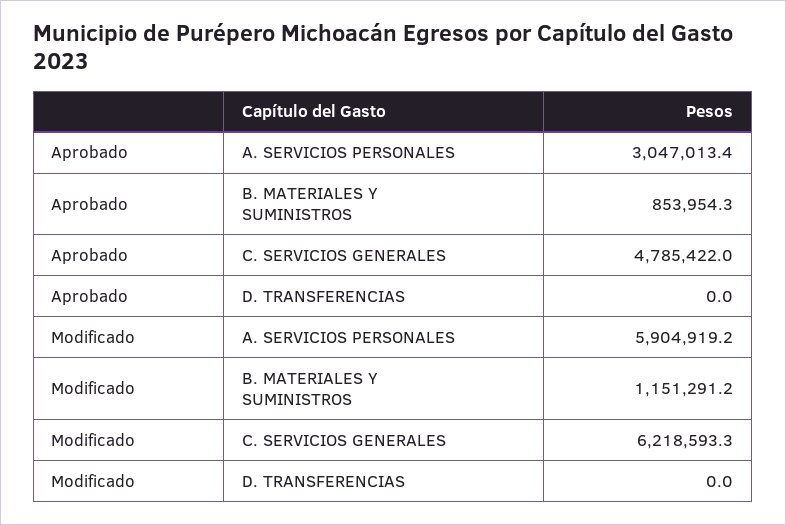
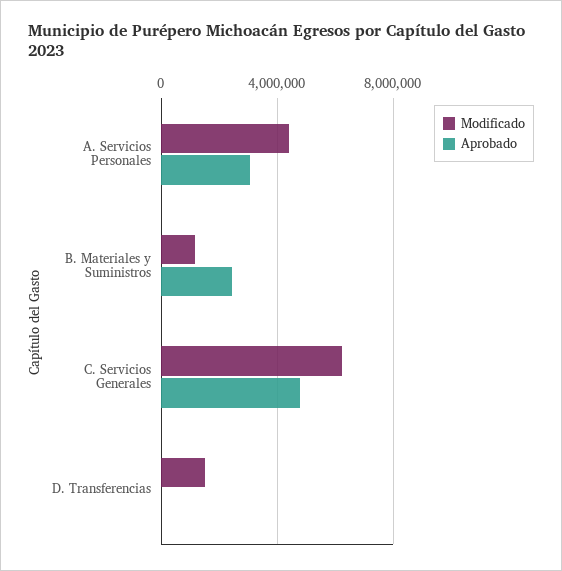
  {
    "Aprobado": {
      "A. SERVICIOS PERSONALES": 3047013.4,
-     "B. MATERIALES Y SUMINISTROS": 853954.3,
+     "B. MATERIALES Y SUMINISTROS": 2500000,
      "C. SERVICIOS GENERALES": 4785422,
      "D. TRANSFERENCIAS": 0
    },
    "Modificado": {
-     "A. SERVICIOS PERSONALES": 5904919.2,
+     "A. SERVICIOS PERSONALES": 4500000,
      "B. MATERIALES Y SUMINISTROS": 1151291.2,
      "C. SERVICIOS GENERALES": 6218593.3,
-     "D. TRANSFERENCIAS": 0
+     "D. TRANSFERENCIAS": 1500000
    }
  }

